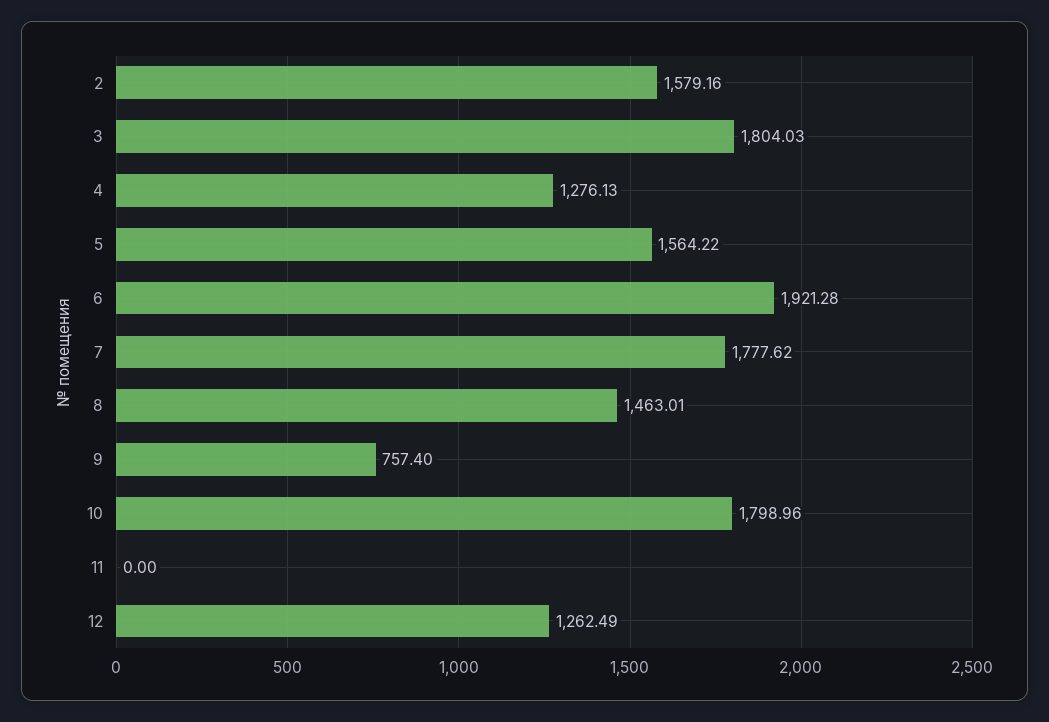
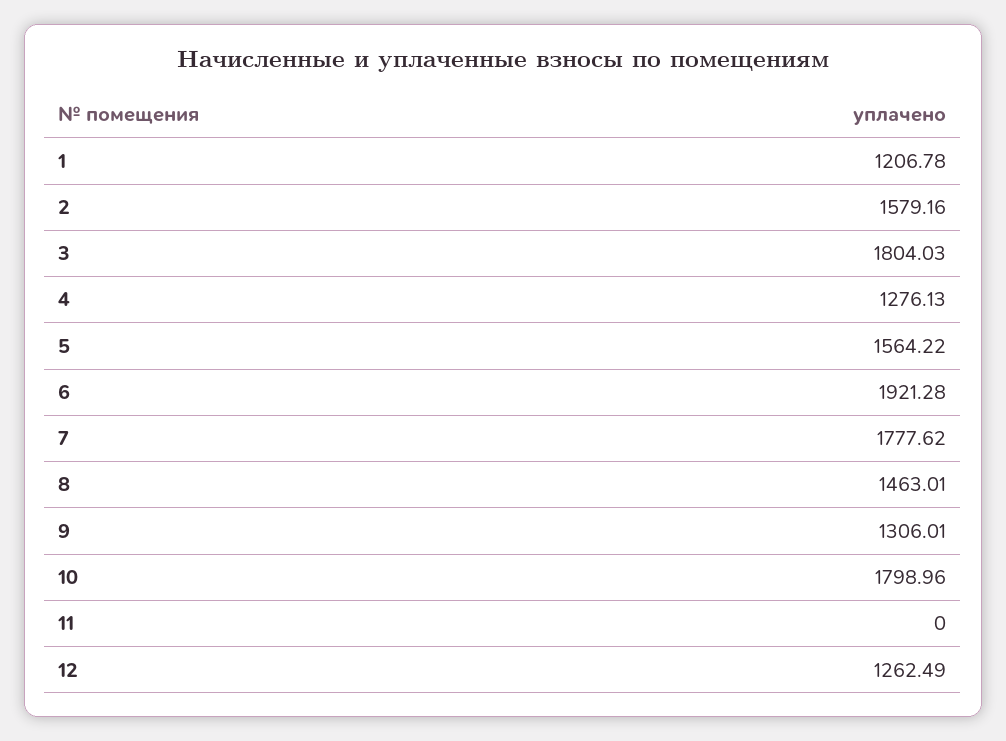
  {
    "2": 1579.16,
    "3": 1804.03,
    "4": 1276.13,
    "5": 1564.22,
    "6": 1921.28,
    "7": 1777.62,
    "8": 1463.01,
-   "9": 757.4,
+   "9": 1306.01,
    "10": 1798.96,
    "11": 0,
-   "12": 1262.49
+   "12": 1262.49,
+   "1": 1206.78
  }

